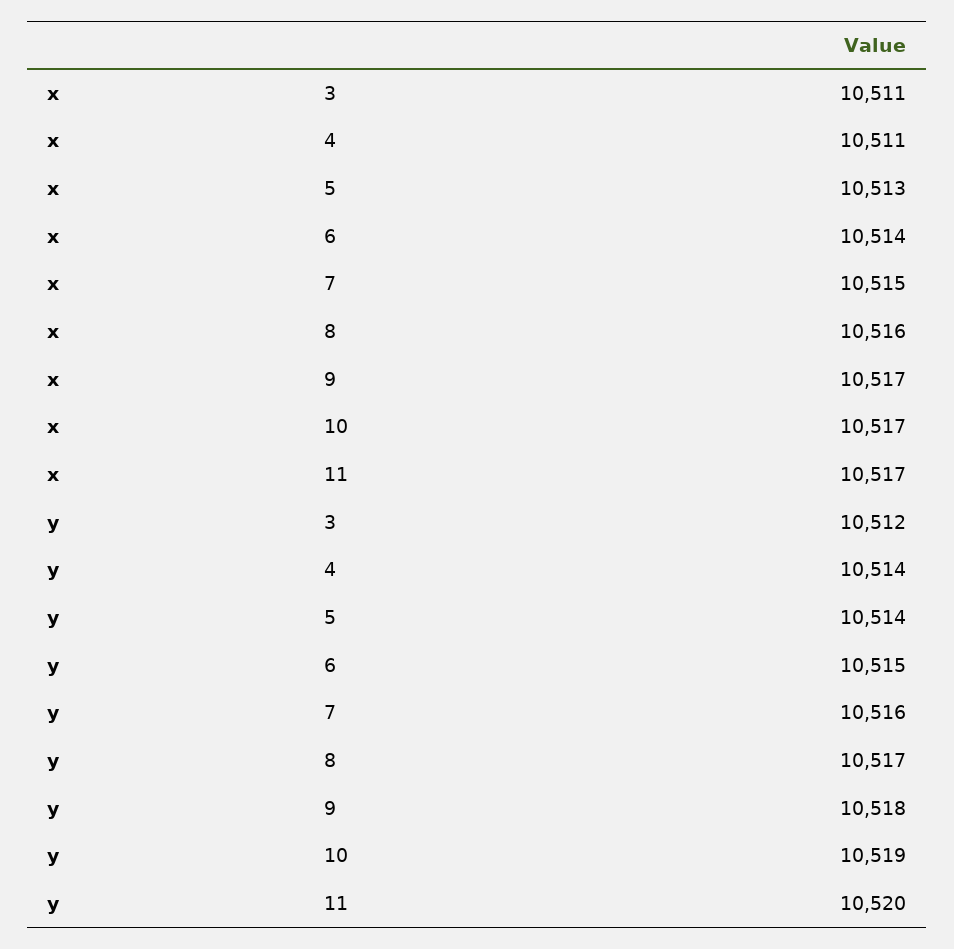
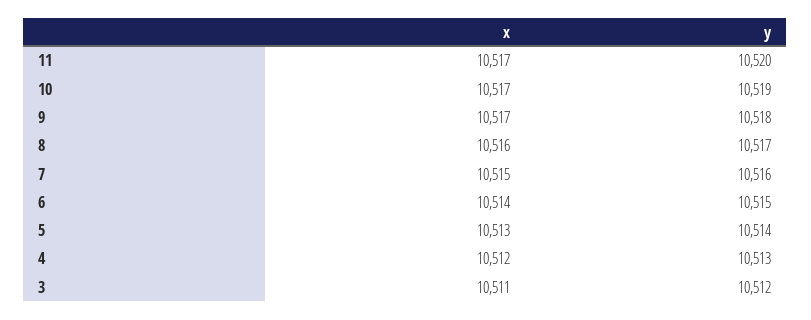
  {
    "x": {
      "3": 10511,
-     "4": 10511,
+     "4": 10512,
      "5": 10513,
      "6": 10514,
      "7": 10515,
      "8": 10516,
      "9": 10517,
      "10": 10517,
      "11": 10517
    },
    "y": {
      "3": 10512,
-     "4": 10514,
+     "4": 10513,
      "5": 10514,
      "6": 10515,
      "7": 10516,
      "8": 10517,
      "9": 10518,
      "10": 10519,
      "11": 10520
    }
  }

